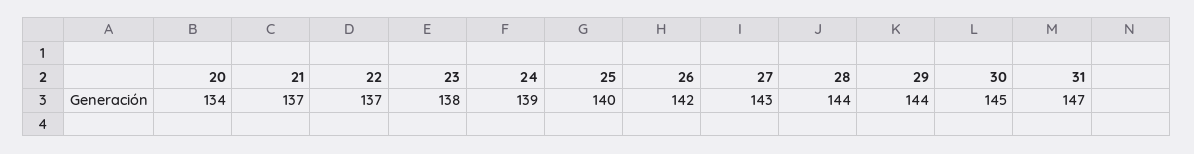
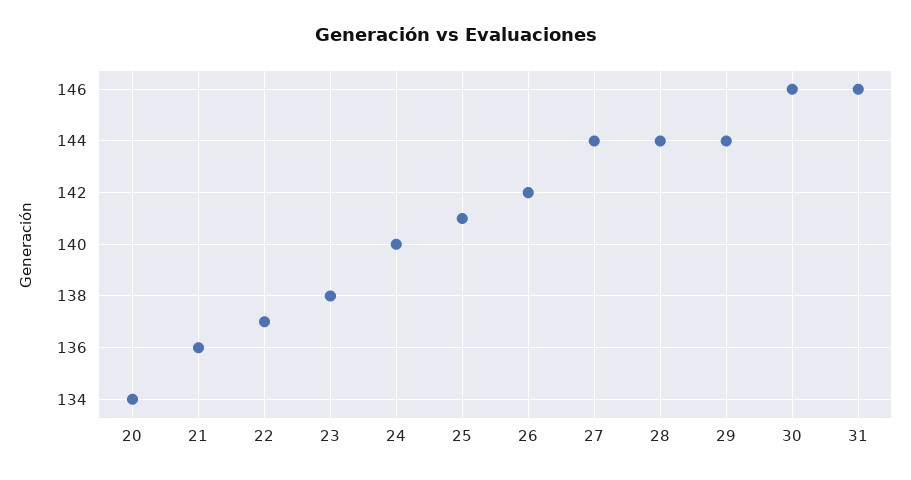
  {
    "20": 134,
-   "21": 137,
+   "21": 136,
    "22": 137,
    "23": 138,
-   "24": 139,
+   "24": 140,
-   "25": 140,
+   "25": 141,
    "26": 142,
-   "27": 143,
+   "27": 144,
    "28": 144,
    "29": 144,
-   "30": 145,
+   "30": 146,
-   "31": 147
+   "31": 146
  }

